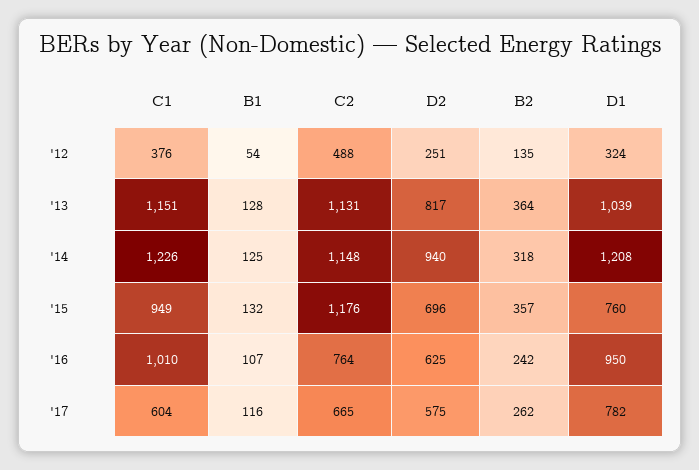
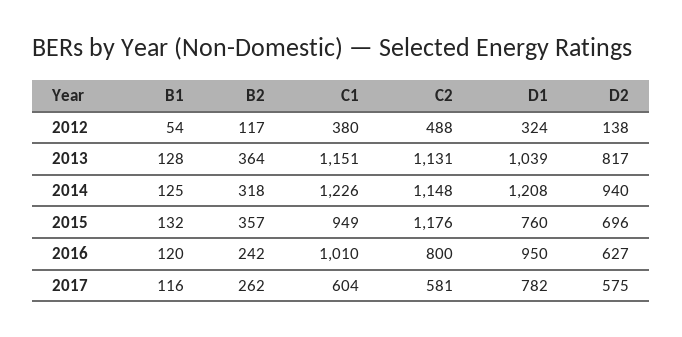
  {
    "C1": {
-     "'12": 376,
+     "'12": 380,
      "'13": 1151,
      "'14": 1226,
      "'15": 949,
      "'16": 1010,
      "'17": 604
    },
    "B1": {
      "'12": 54,
      "'13": 128,
      "'14": 125,
      "'15": 132,
-     "'16": 107,
+     "'16": 120,
      "'17": 116
    },
    "C2": {
      "'12": 488,
      "'13": 1131,
      "'14": 1148,
      "'15": 1176,
-     "'16": 764,
+     "'16": 800,
-     "'17": 665
+     "'17": 581
    },
    "D2": {
-     "'12": 251,
+     "'12": 138,
      "'13": 817,
      "'14": 940,
      "'15": 696,
-     "'16": 625,
+     "'16": 627,
      "'17": 575
    },
    "B2": {
-     "'12": 135,
+     "'12": 117,
      "'13": 364,
      "'14": 318,
      "'15": 357,
      "'16": 242,
      "'17": 262
    },
    "D1": {
      "'12": 324,
      "'13": 1039,
      "'14": 1208,
      "'15": 760,
      "'16": 950,
      "'17": 782
    }
  }

